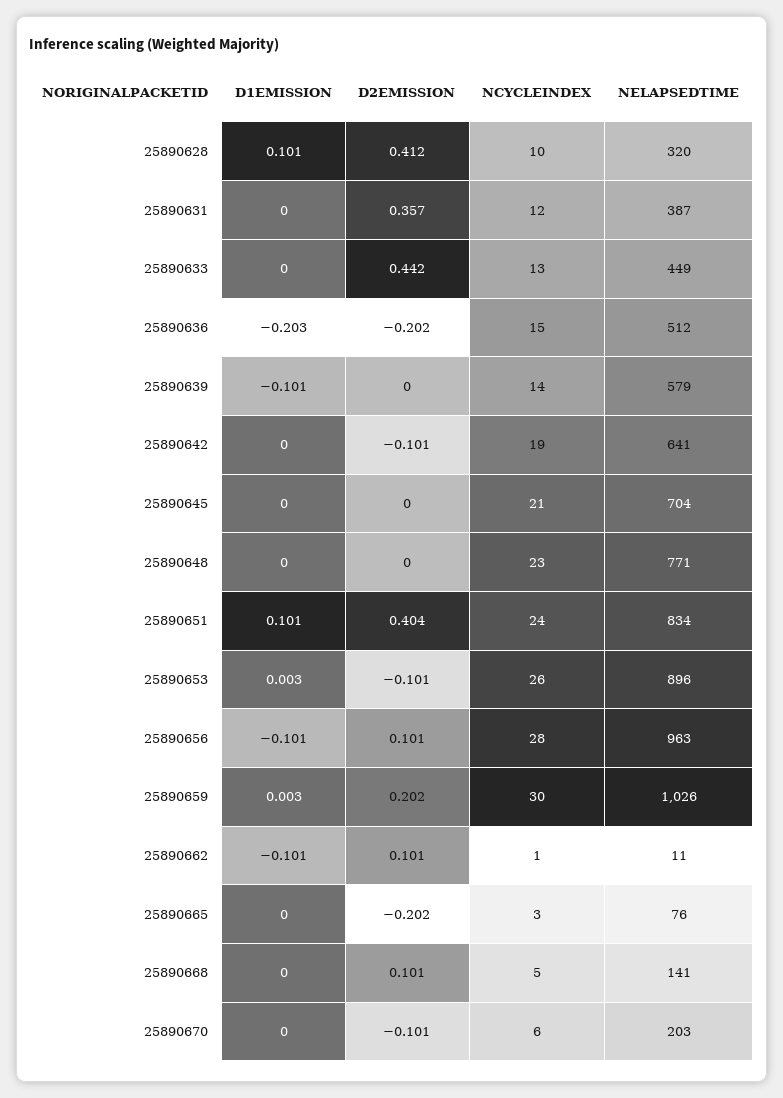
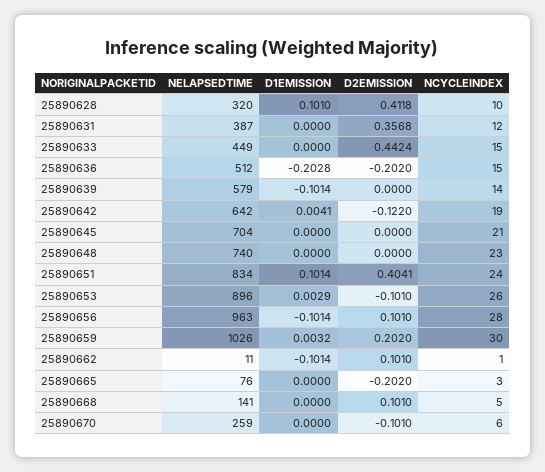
  {
    "D1EMISSION": {
      "25890628": 0.101,
      "25890631": 0,
      "25890633": 0,
      "25890636": -0.2028,
      "25890639": -0.1014,
-     "25890642": 0,
+     "25890642": 0.0041,
      "25890645": 0,
      "25890648": 0,
      "25890651": 0.1014,
      "25890653": 0.0029,
      "25890656": -0.1014,
      "25890659": 0.0032,
      "25890662": -0.1014,
      "25890665": 0,
      "25890668": 0,
      "25890670": 0
    },
    "D2EMISSION": {
      "25890628": 0.4118,
      "25890631": 0.3568,
      "25890633": 0.4424,
      "25890636": -0.202,
      "25890639": 0,
-     "25890642": -0.101,
+     "25890642": -0.122,
      "25890645": 0,
      "25890648": 0,
      "25890651": 0.4041,
      "25890653": -0.101,
      "25890656": 0.101,
      "25890659": 0.202,
      "25890662": 0.101,
      "25890665": -0.202,
      "25890668": 0.101,
      "25890670": -0.101
    },
    "NCYCLEINDEX": {
      "25890628": 10,
      "25890631": 12,
-     "25890633": 13,
+     "25890633": 15,
      "25890636": 15,
      "25890639": 14,
      "25890642": 19,
      "25890645": 21,
      "25890648": 23,
      "25890651": 24,
      "25890653": 26,
      "25890656": 28,
      "25890659": 30,
      "25890662": 1,
      "25890665": 3,
      "25890668": 5,
      "25890670": 6
    },
    "NELAPSEDTIME": {
      "25890628": 320,
      "25890631": 387,
      "25890633": 449,
      "25890636": 512,
      "25890639": 579,
-     "25890642": 641,
+     "25890642": 642,
      "25890645": 704,
-     "25890648": 771,
+     "25890648": 740,
      "25890651": 834,
      "25890653": 896,
      "25890656": 963,
      "25890659": 1026,
      "25890662": 11,
      "25890665": 76,
      "25890668": 141,
-     "25890670": 203
+     "25890670": 259
    }
  }

